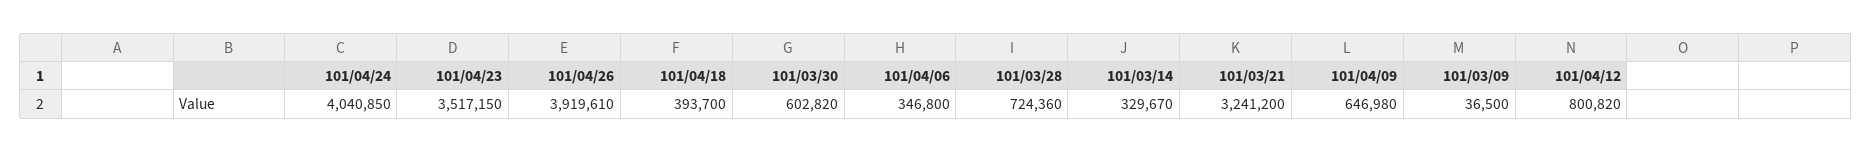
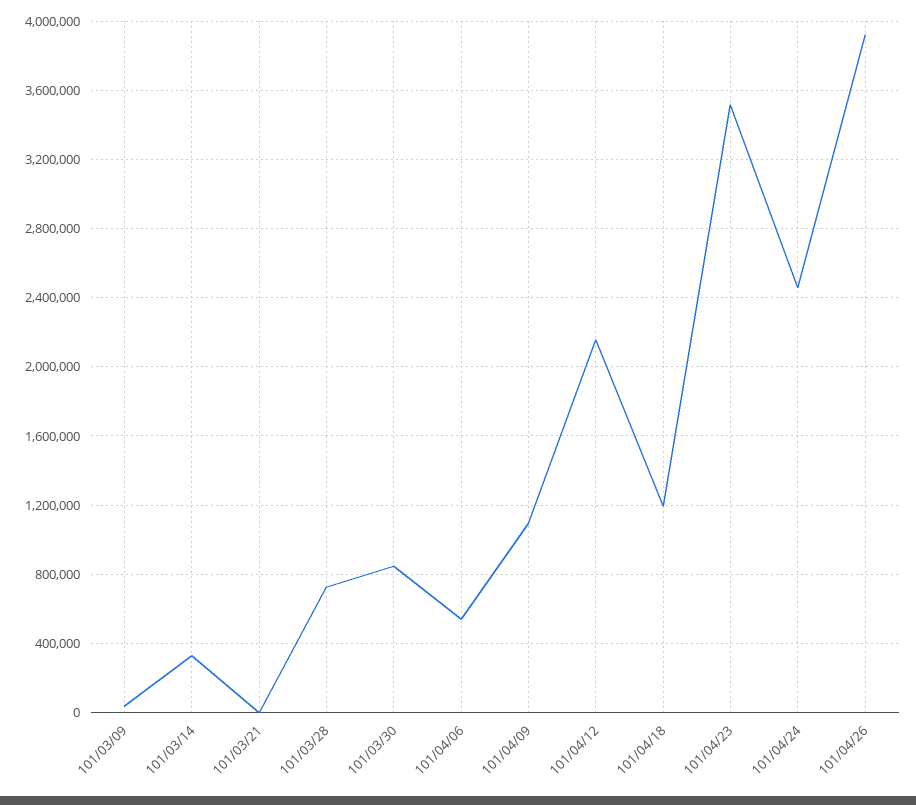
  {
-   "101/04/24": 4040850,
+   "101/04/24": 2450000,
    "101/04/23": 3517150,
    "101/04/26": 3919610,
-   "101/04/18": 393700,
+   "101/04/18": 1200000,
-   "101/03/30": 602820,
+   "101/03/30": 850000,
-   "101/04/06": 346800,
+   "101/04/06": 550000,
    "101/03/28": 724360,
    "101/03/14": 329670,
-   "101/03/21": 3241200,
+   "101/03/21": 0,
-   "101/04/09": 646980,
+   "101/04/09": 1100000,
    "101/03/09": 36500,
-   "101/04/12": 800820
+   "101/04/12": 2150000
  }

